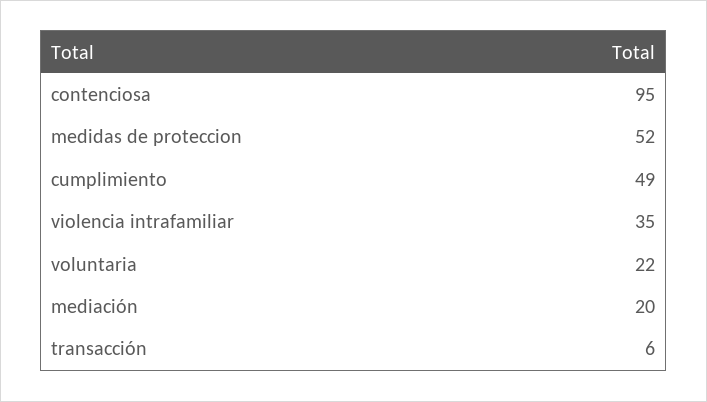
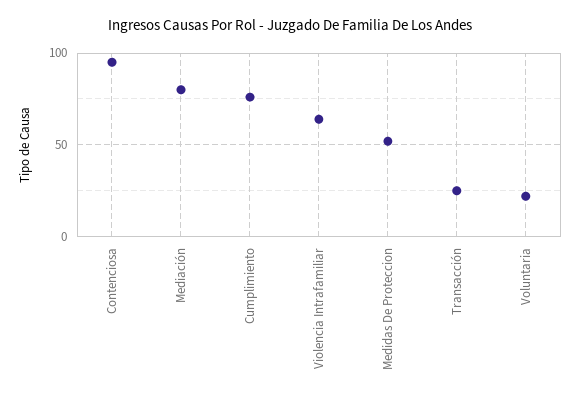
  {
    "contenciosa": 95,
    "medidas de proteccion": 52,
-   "cumplimiento": 49,
+   "cumplimiento": 75,
-   "violencia intrafamiliar": 35,
+   "violencia intrafamiliar": 65,
    "voluntaria": 22,
-   "mediación": 20,
+   "mediación": 80,
-   "transacción": 6
+   "transacción": 25
  }

